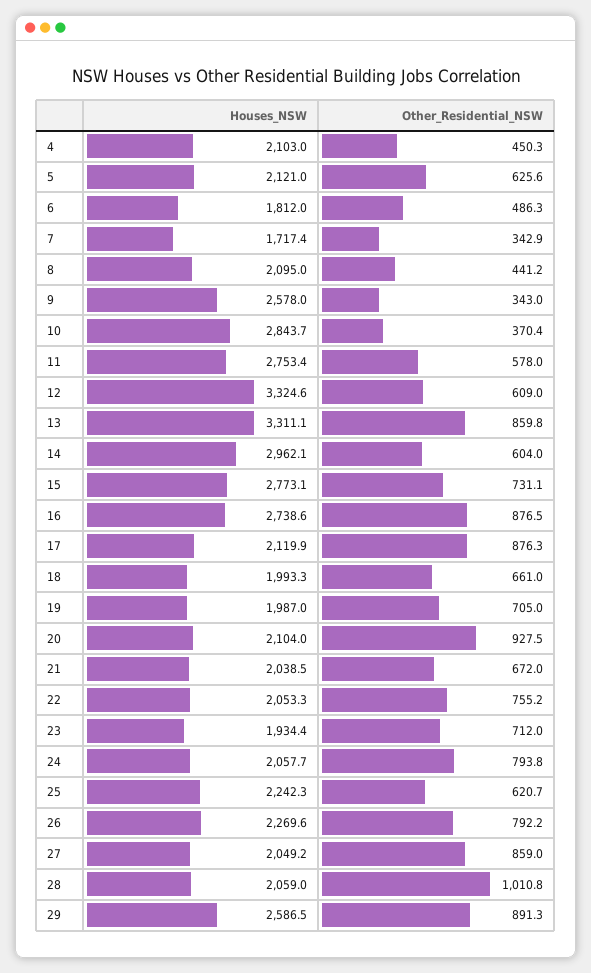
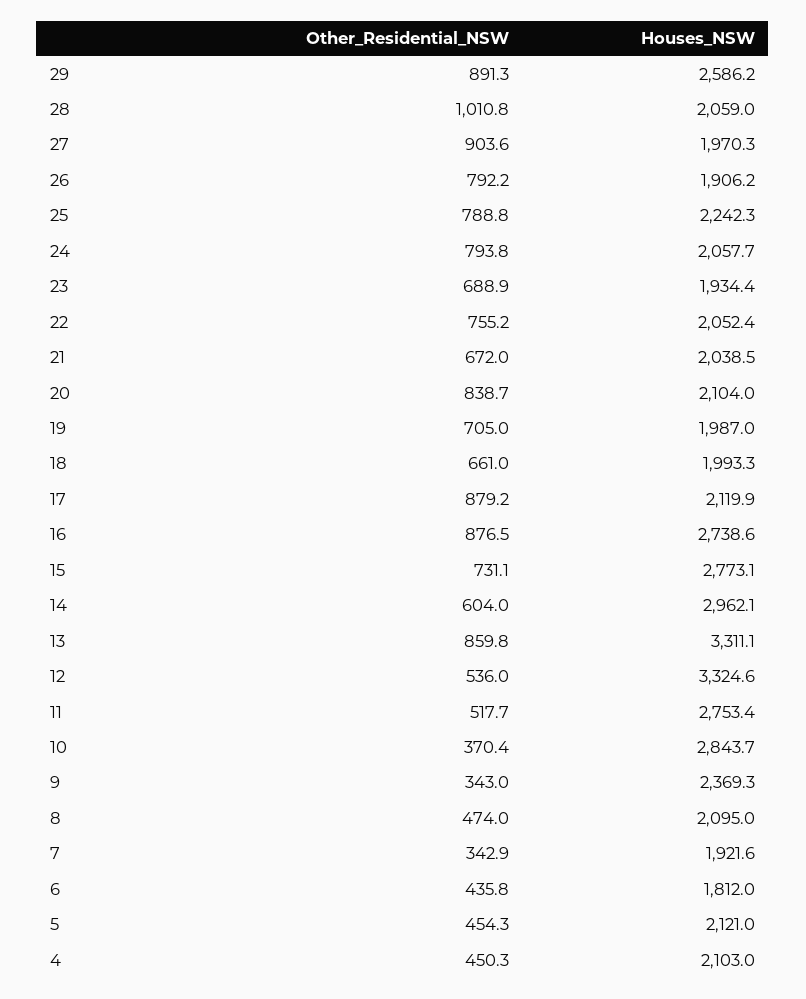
  {
    "Houses_NSW": {
      "4": 2103,
      "5": 2121,
      "6": 1812,
-     "7": 1717.4,
+     "7": 1921.6,
      "8": 2095,
-     "9": 2578,
+     "9": 2369.3,
      "10": 2843.7,
      "11": 2753.4,
      "12": 3324.6,
      "13": 3311.1,
      "14": 2962.1,
      "15": 2773.1,
      "16": 2738.6,
      "17": 2119.9,
      "18": 1993.3,
      "19": 1987,
      "20": 2104,
      "21": 2038.5,
-     "22": 2053.3,
+     "22": 2052.4,
      "23": 1934.4,
      "24": 2057.7,
      "25": 2242.3,
-     "26": 2269.6,
+     "26": 1906.2,
-     "27": 2049.2,
+     "27": 1970.3,
      "28": 2059,
-     "29": 2586.5
+     "29": 2586.2
    },
    "Other_Residential_NSW": {
      "4": 450.3,
-     "5": 625.6,
+     "5": 454.3,
-     "6": 486.3,
+     "6": 435.8,
      "7": 342.9,
-     "8": 441.2,
+     "8": 474,
      "9": 343,
      "10": 370.4,
-     "11": 578,
+     "11": 517.7,
-     "12": 609,
+     "12": 536,
      "13": 859.8,
      "14": 604,
      "15": 731.1,
      "16": 876.5,
-     "17": 876.3,
+     "17": 879.2,
      "18": 661,
      "19": 705,
-     "20": 927.5,
+     "20": 838.7,
      "21": 672,
      "22": 755.2,
-     "23": 712,
+     "23": 688.9,
      "24": 793.8,
-     "25": 620.7,
+     "25": 788.8,
      "26": 792.2,
-     "27": 859,
+     "27": 903.6,
      "28": 1010.8,
      "29": 891.3
    }
  }

